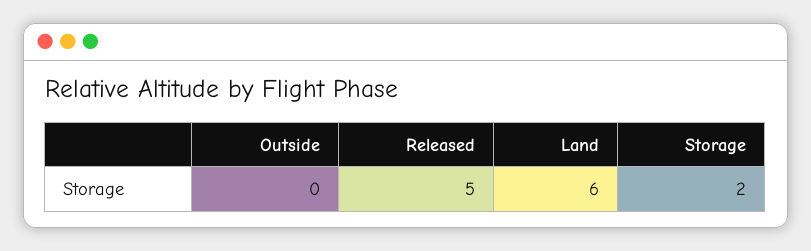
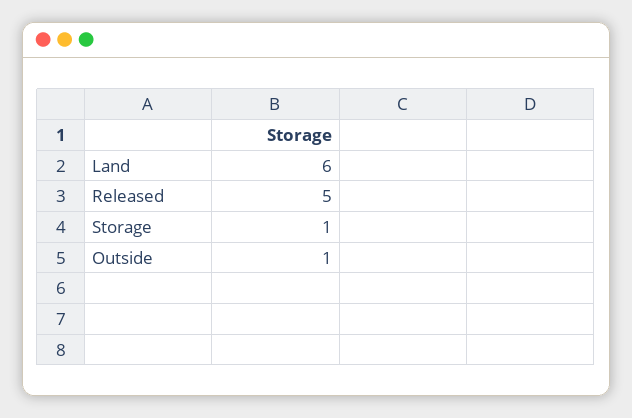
  {
-   "Outside": 0,
+   "Outside": 1,
    "Released": 5,
    "Land": 6,
-   "Storage": 2
+   "Storage": 1
  }

